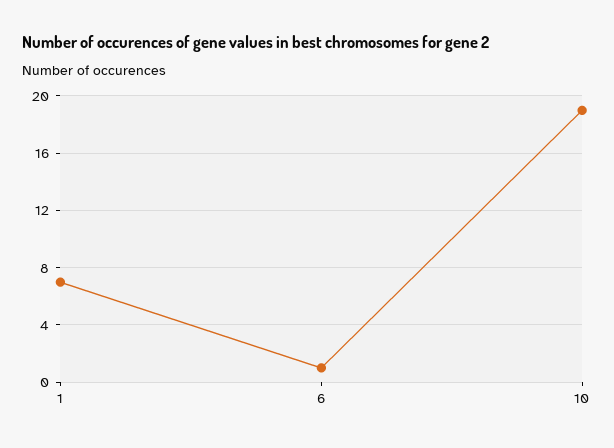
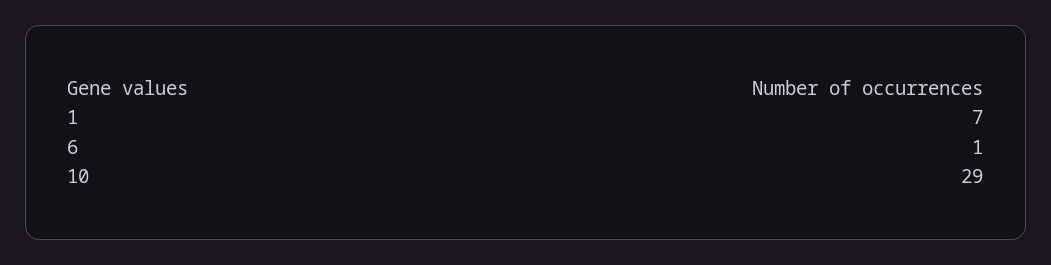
  {
    "1": 7,
    "6": 1,
-   "10": 19
+   "10": 29
  }

